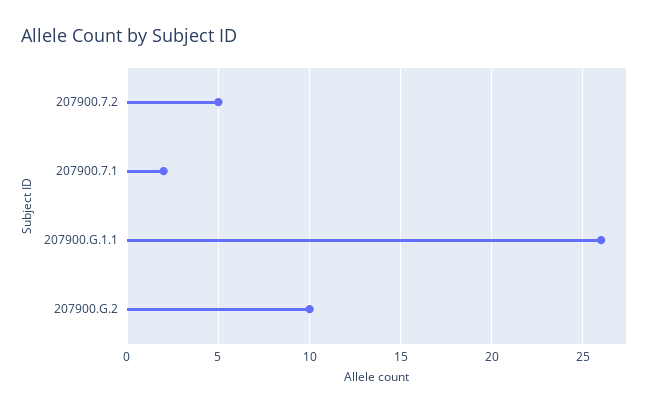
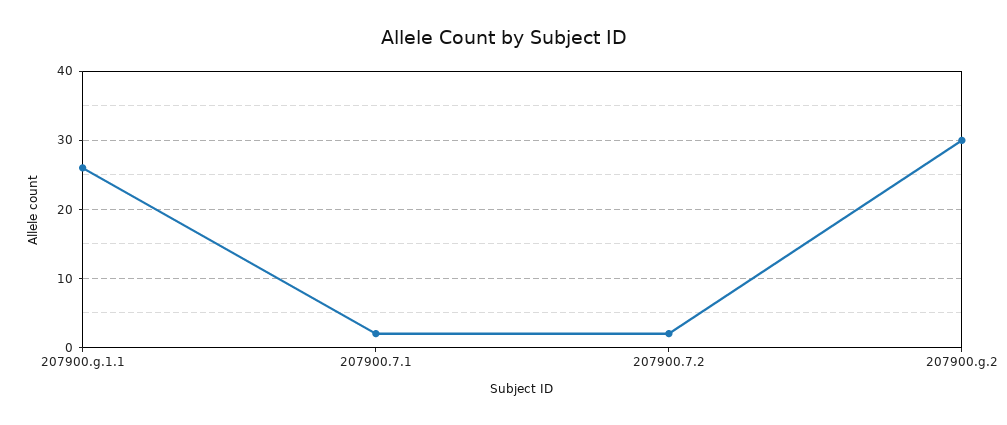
  {
-   "207900.7.2": 5,
+   "207900.7.2": 2,
    "207900.7.1": 2,
    "207900.G.1.1": 26,
-   "207900.G.2": 10
+   "207900.G.2": 30
  }

